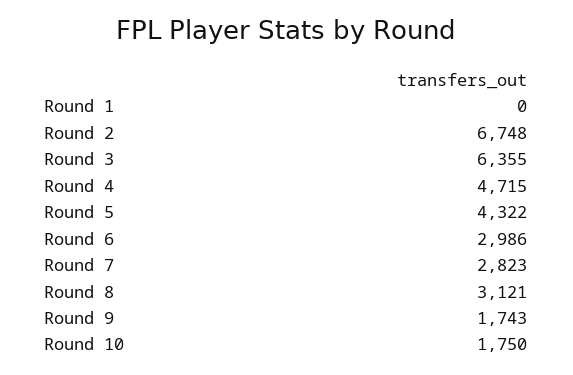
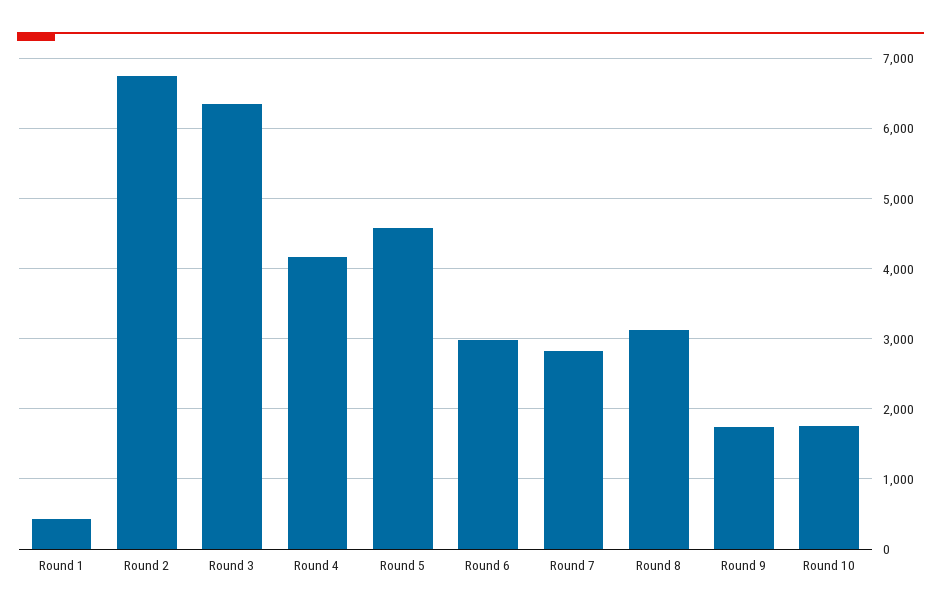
  {
-   "Round 1": 0,
+   "Round 1": 400,
    "Round 2": 6748,
    "Round 3": 6355,
-   "Round 4": 4715,
+   "Round 4": 4200,
-   "Round 5": 4322,
+   "Round 5": 4600,
    "Round 6": 2986,
    "Round 7": 2823,
    "Round 8": 3121,
    "Round 9": 1743,
    "Round 10": 1750
  }

